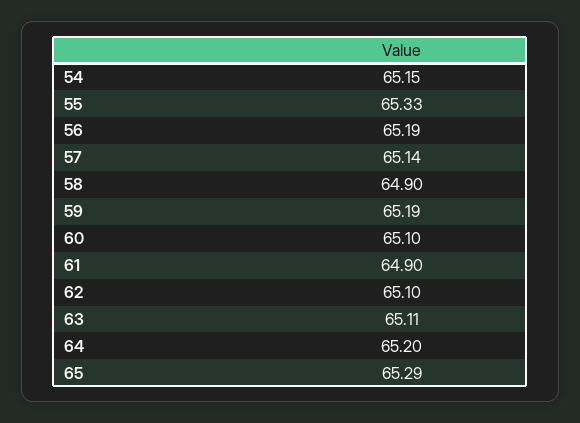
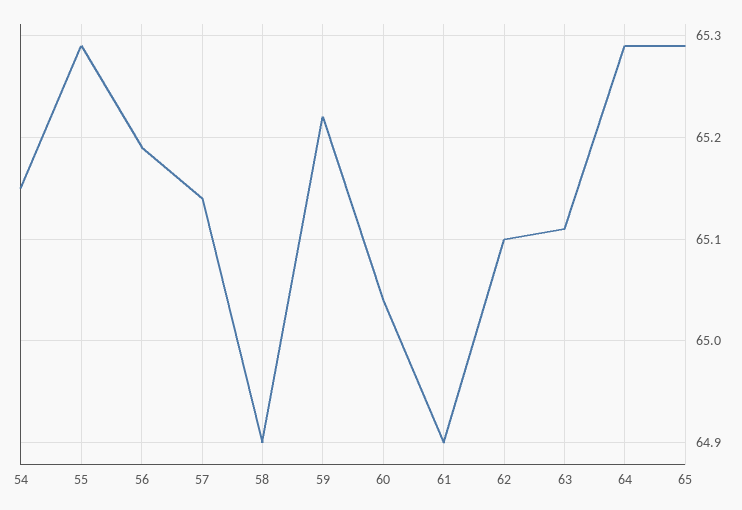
  {
    "54": 65.15,
-   "55": 65.33,
+   "55": 65.29,
    "56": 65.19,
    "57": 65.14,
    "58": 64.9,
-   "59": 65.19,
+   "59": 65.22,
-   "60": 65.1,
+   "60": 65.04,
    "61": 64.9,
    "62": 65.1,
    "63": 65.11,
-   "64": 65.2,
+   "64": 65.29,
    "65": 65.29
  }

